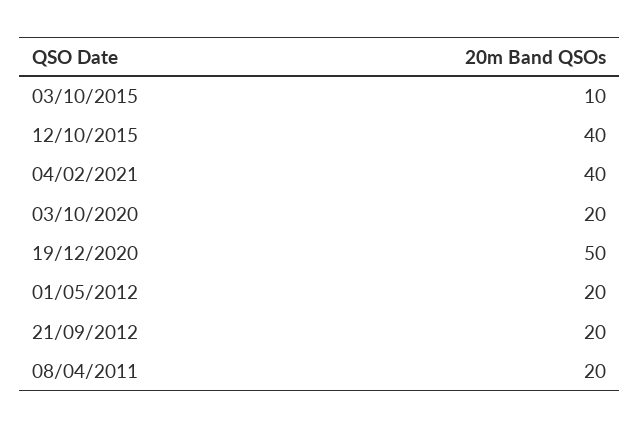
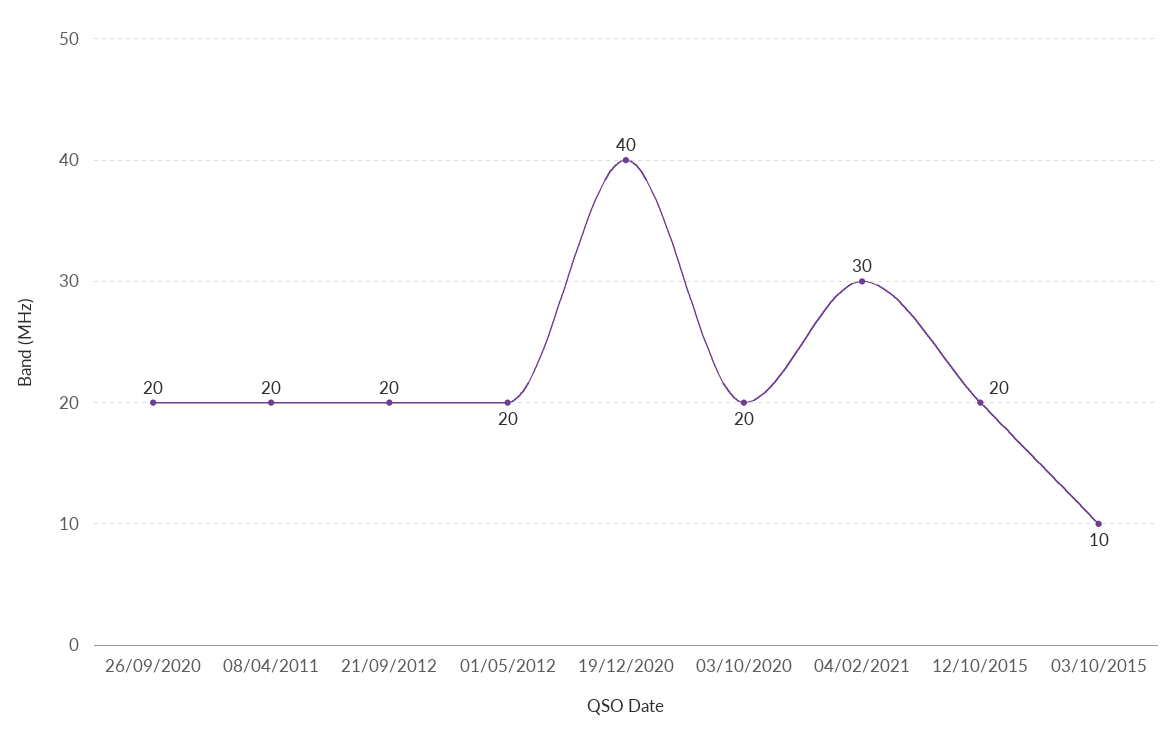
  {
    "03/10/2015": 10,
-   "12/10/2015": 40,
+   "12/10/2015": 20,
-   "04/02/2021": 40,
+   "04/02/2021": 30,
    "03/10/2020": 20,
-   "19/12/2020": 50,
+   "19/12/2020": 40,
    "01/05/2012": 20,
    "21/09/2012": 20,
-   "08/04/2011": 20
+   "08/04/2011": 20,
+   "26/09/2020": 20
  }

